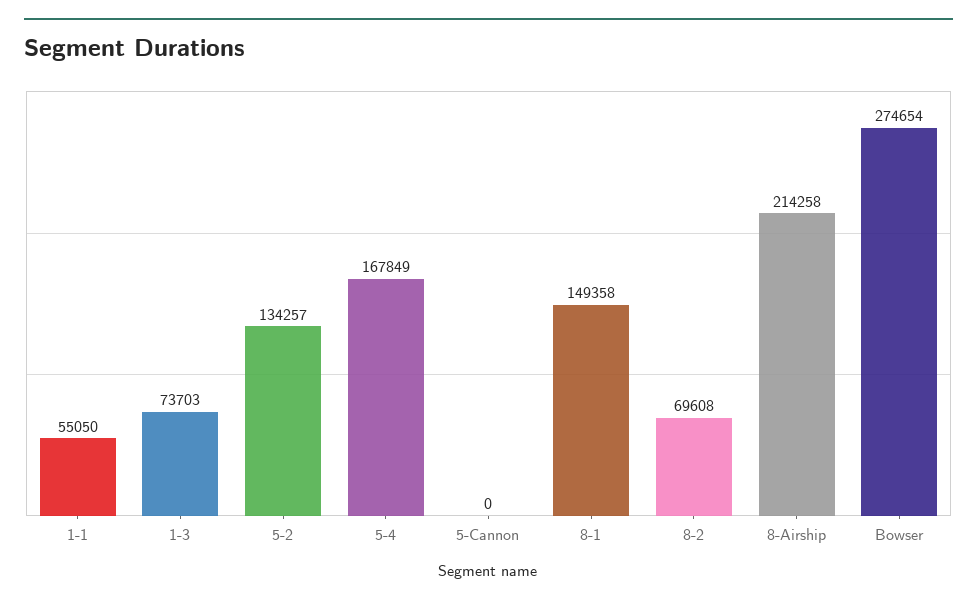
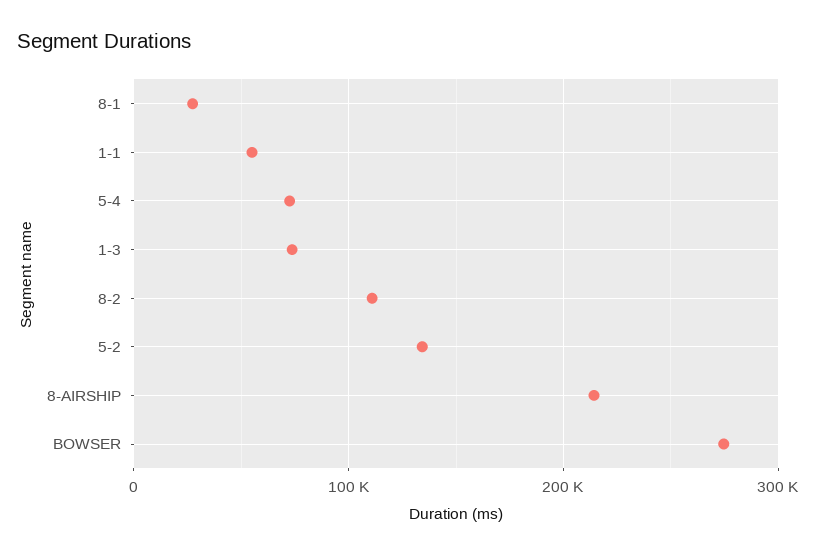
  {
    "1-1": 55050,
    "1-3": 73703,
    "5-2": 134257,
-   "5-4": 167849,
+   "5-4": 70000,
-   "5-Cannon": 0,
-   "8-1": 149358,
+   "8-1": 30000,
-   "8-2": 69608,
+   "8-2": 110000,
    "8-Airship": 214258,
    "Bowser": 274654
  }

